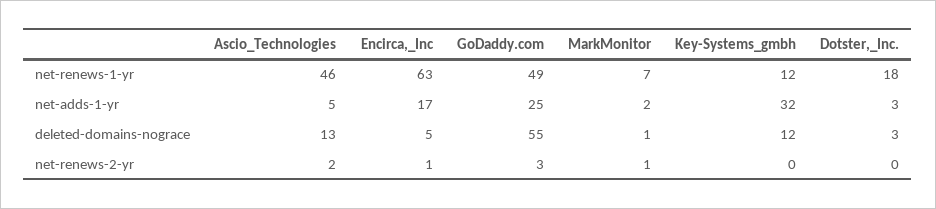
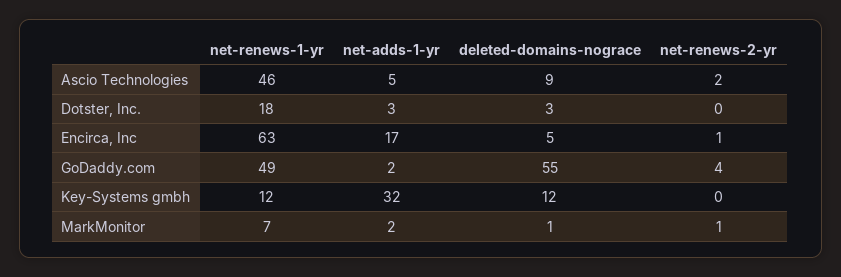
  {
    "Ascio_Technologies": {
      "net-renews-1-yr": 46,
      "net-adds-1-yr": 5,
-     "deleted-domains-nograce": 13,
+     "deleted-domains-nograce": 9,
      "net-renews-2-yr": 2
    },
    "Encirca,_Inc": {
      "net-renews-1-yr": 63,
      "net-adds-1-yr": 17,
      "deleted-domains-nograce": 5,
      "net-renews-2-yr": 1
    },
    "GoDaddy.com": {
      "net-renews-1-yr": 49,
-     "net-adds-1-yr": 25,
+     "net-adds-1-yr": 2,
      "deleted-domains-nograce": 55,
-     "net-renews-2-yr": 3
+     "net-renews-2-yr": 4
    },
    "MarkMonitor": {
      "net-renews-1-yr": 7,
      "net-adds-1-yr": 2,
      "deleted-domains-nograce": 1,
      "net-renews-2-yr": 1
    },
    "Key-Systems_gmbh": {
      "net-renews-1-yr": 12,
      "net-adds-1-yr": 32,
      "deleted-domains-nograce": 12,
      "net-renews-2-yr": 0
    },
    "Dotster,_Inc.": {
      "net-renews-1-yr": 18,
      "net-adds-1-yr": 3,
      "deleted-domains-nograce": 3,
      "net-renews-2-yr": 0
    }
  }

